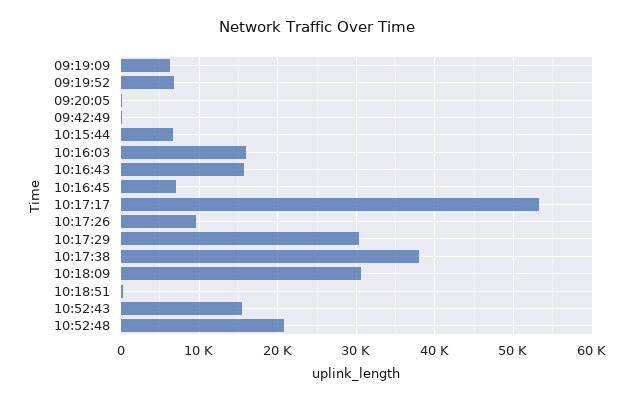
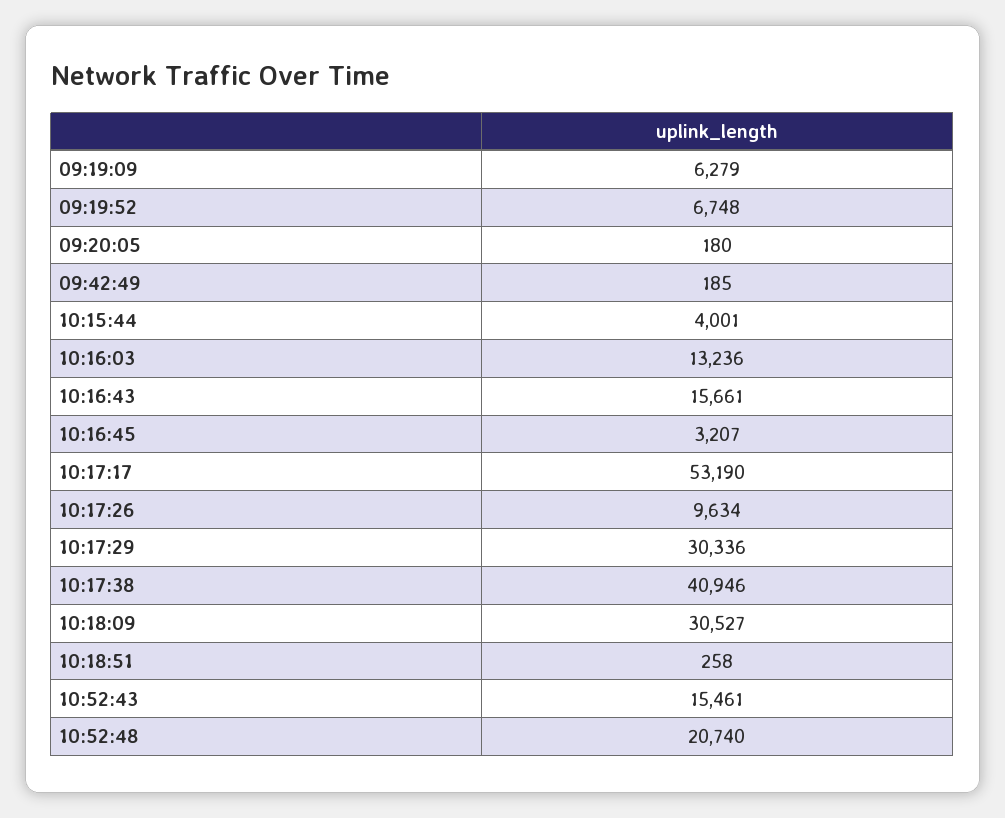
  {
    "09:19:09": 6279,
    "09:19:52": 6748,
    "09:20:05": 180,
    "09:42:49": 185,
-   "10:15:44": 7000,
+   "10:15:44": 4001,
-   "10:16:03": 16000,
+   "10:16:03": 13236,
    "10:16:43": 15661,
-   "10:16:45": 7000,
+   "10:16:45": 3207,
    "10:17:17": 53190,
    "10:17:26": 9634,
    "10:17:29": 30336,
-   "10:17:38": 38000,
+   "10:17:38": 40946,
    "10:18:09": 30527,
    "10:18:51": 258,
    "10:52:43": 15461,
    "10:52:48": 20740
  }

